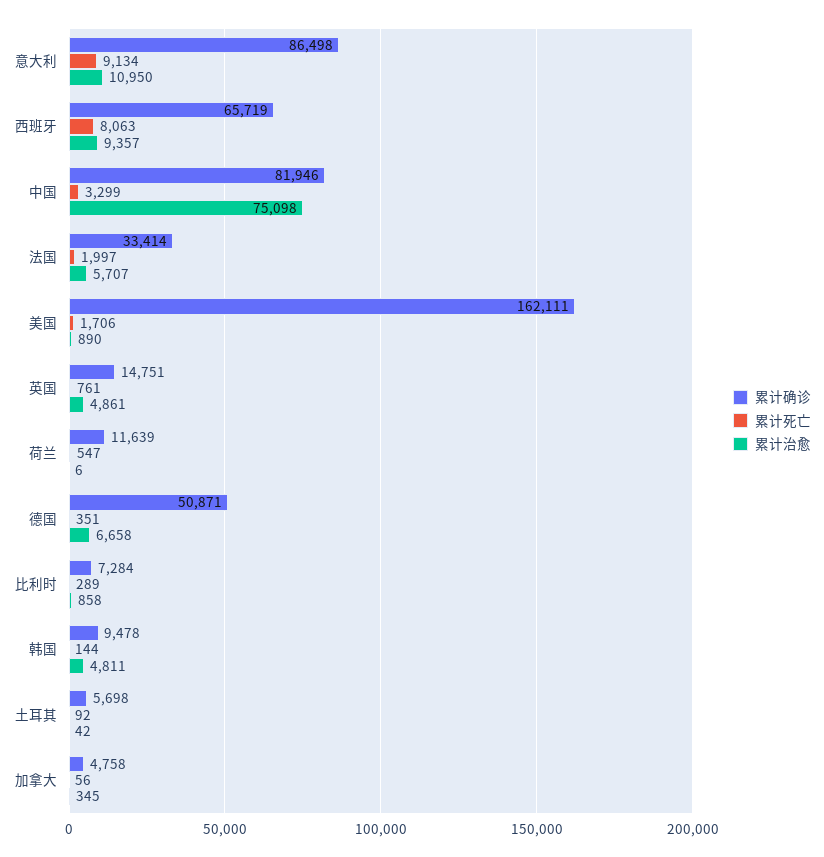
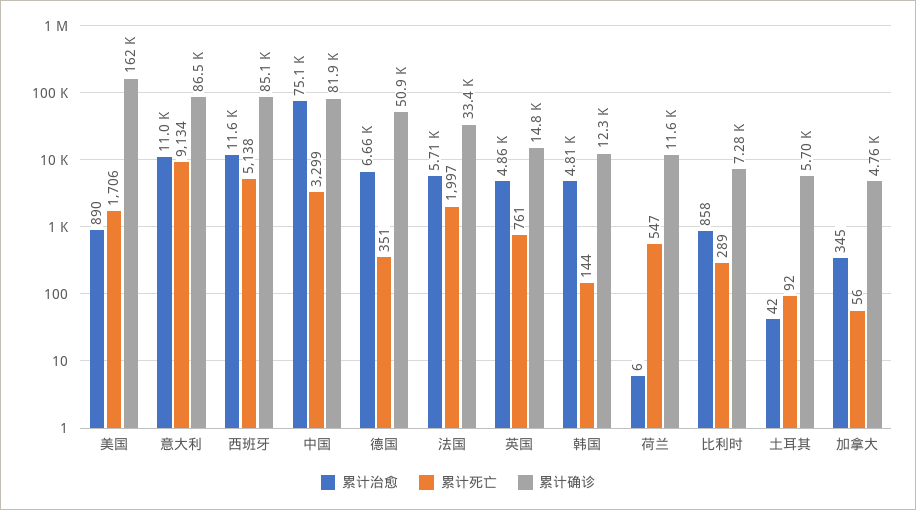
  {
    "累计确诊": {
      "意大利": 86498,
-     "西班牙": 65719,
+     "西班牙": 85100,
      "中国": 81946,
      "法国": 33414,
      "美国": 162111,
      "英国": 14751,
      "荷兰": 11639,
      "德国": 50871,
      "比利时": 7284,
-     "韩国": 9478,
+     "韩国": 12300,
      "土耳其": 5698,
      "加拿大": 4758
    },
    "累计死亡": {
      "意大利": 9134,
-     "西班牙": 8063,
+     "西班牙": 5138,
      "中国": 3299,
      "法国": 1997,
      "美国": 1706,
      "英国": 761,
      "荷兰": 547,
      "德国": 351,
      "比利时": 289,
      "韩国": 144,
      "土耳其": 92,
      "加拿大": 56
    },
    "累计治愈": {
      "意大利": 10950,
-     "西班牙": 9357,
+     "西班牙": 11600,
      "中国": 75098,
      "法国": 5707,
      "美国": 890,
      "英国": 4861,
      "荷兰": 6,
      "德国": 6658,
      "比利时": 858,
      "韩国": 4811,
      "土耳其": 42,
      "加拿大": 345
    }
  }

